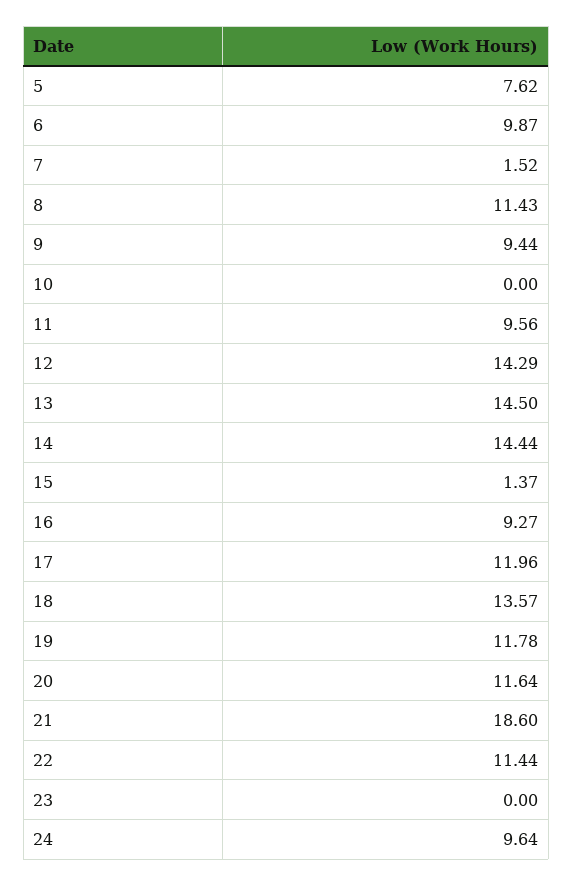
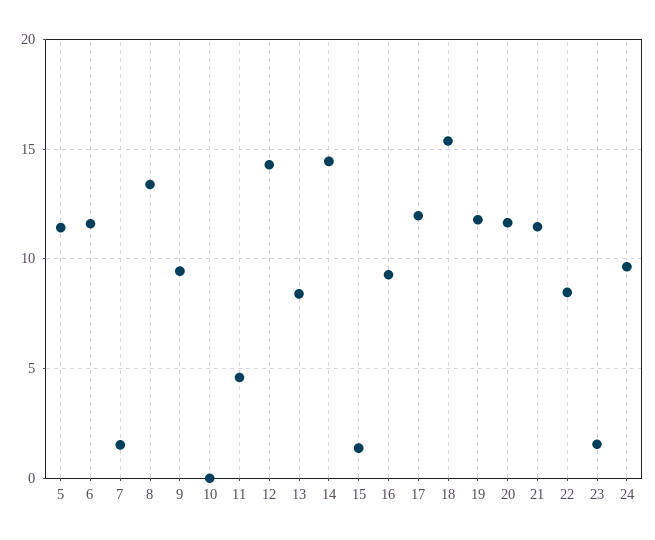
  {
-   "5": 7.62,
+   "5": 11.5,
-   "6": 9.87,
+   "6": 11.5,
    "7": 1.52,
-   "8": 11.43,
+   "8": 13.5,
    "9": 9.44,
    "10": 0,
-   "11": 9.56,
+   "11": 4.5,
    "12": 14.29,
-   "13": 14.5,
+   "13": 8.5,
    "14": 14.44,
    "15": 1.37,
    "16": 9.27,
    "17": 11.96,
-   "18": 13.57,
+   "18": 15.5,
    "19": 11.78,
    "20": 11.64,
-   "21": 18.6,
+   "21": 11.5,
-   "22": 11.44,
+   "22": 8.5,
-   "23": 0,
+   "23": 1.5,
    "24": 9.64
  }

